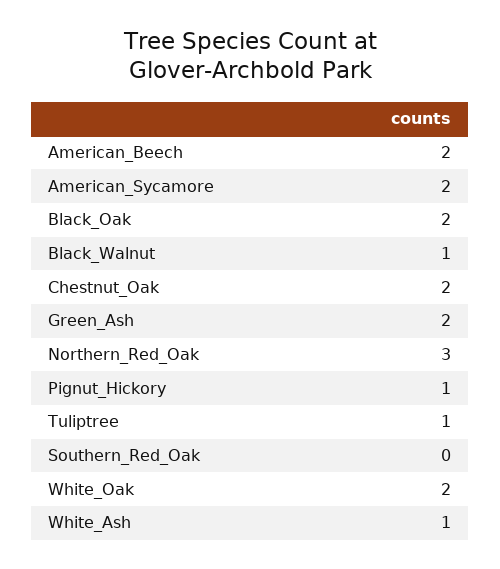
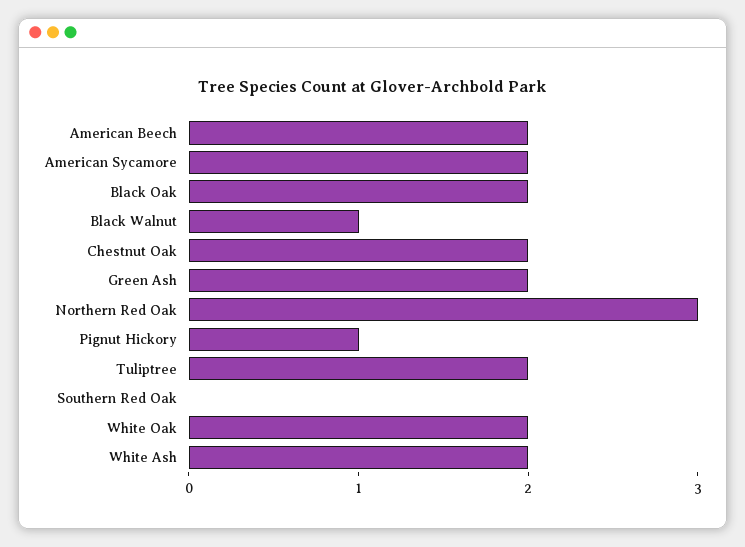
  {
    "American_Beech": 2,
    "American_Sycamore": 2,
    "Black_Oak": 2,
    "Black_Walnut": 1,
    "Chestnut_Oak": 2,
    "Green_Ash": 2,
    "Northern_Red_Oak": 3,
    "Pignut_Hickory": 1,
-   "Tuliptree": 1,
+   "Tuliptree": 2,
    "Southern_Red_Oak": 0,
    "White_Oak": 2,
-   "White_Ash": 1
+   "White_Ash": 2
  }

